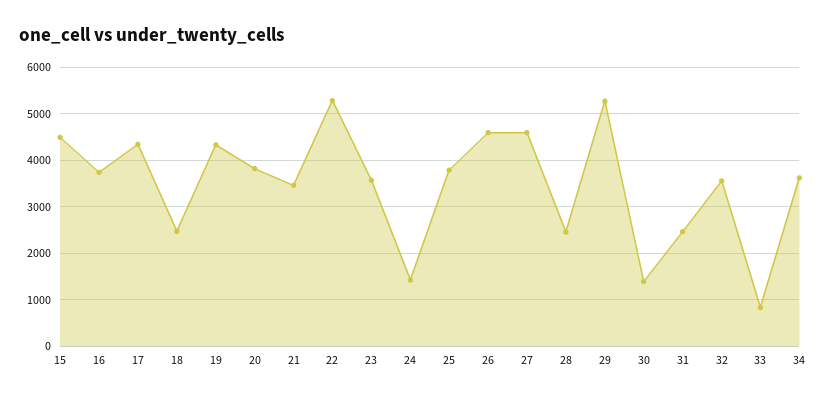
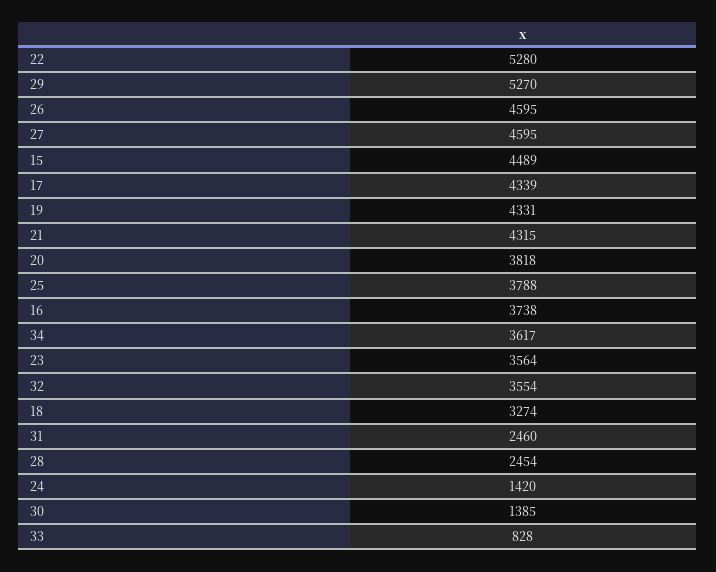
  {
    "15": 4489,
    "16": 3738,
    "17": 4339,
-   "18": 2400,
+   "18": 3274,
    "19": 4331,
    "20": 3818,
-   "21": 3400,
+   "21": 4315,
    "22": 5280,
    "23": 3564,
    "24": 1420,
    "25": 3788,
    "26": 4595,
    "27": 4595,
    "28": 2454,
    "29": 5270,
    "30": 1385,
    "31": 2460,
    "32": 3554,
    "33": 828,
    "34": 3617
  }

